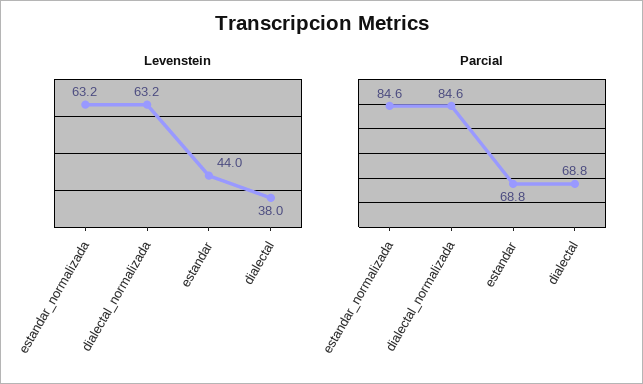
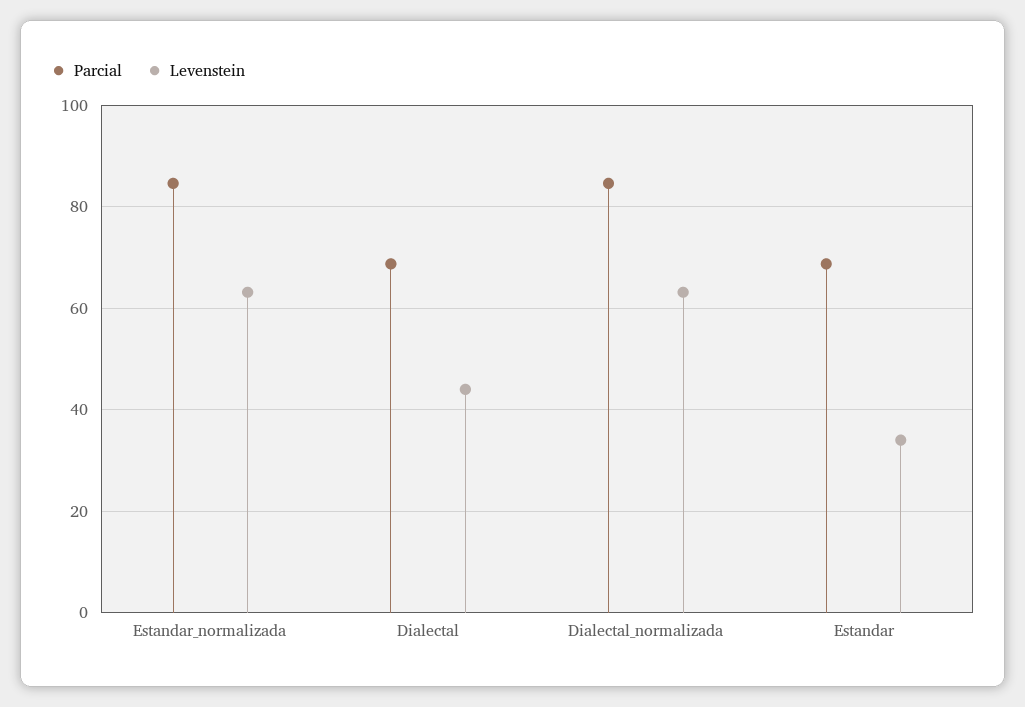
  {
    "Levenstein": {
      "estandar_normalizada": 63.2,
      "dialectal_normalizada": 63.2,
-     "estandar": 44,
+     "estandar": 34,
-     "dialectal": 38
+     "dialectal": 44
    },
    "Parcial": {
      "estandar_normalizada": 84.6,
      "dialectal_normalizada": 84.6,
      "estandar": 68.8,
      "dialectal": 68.8
    }
  }

